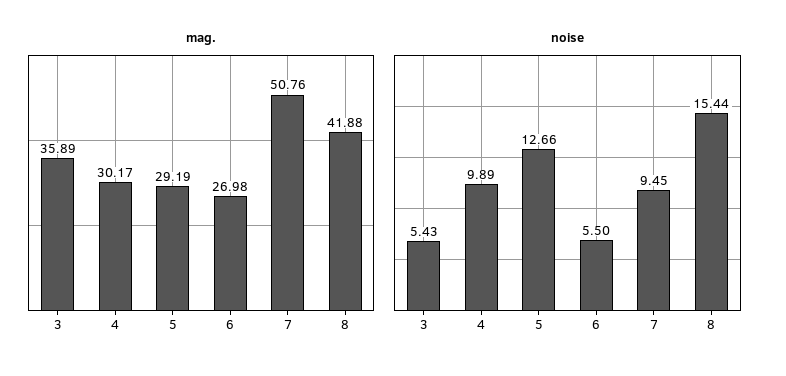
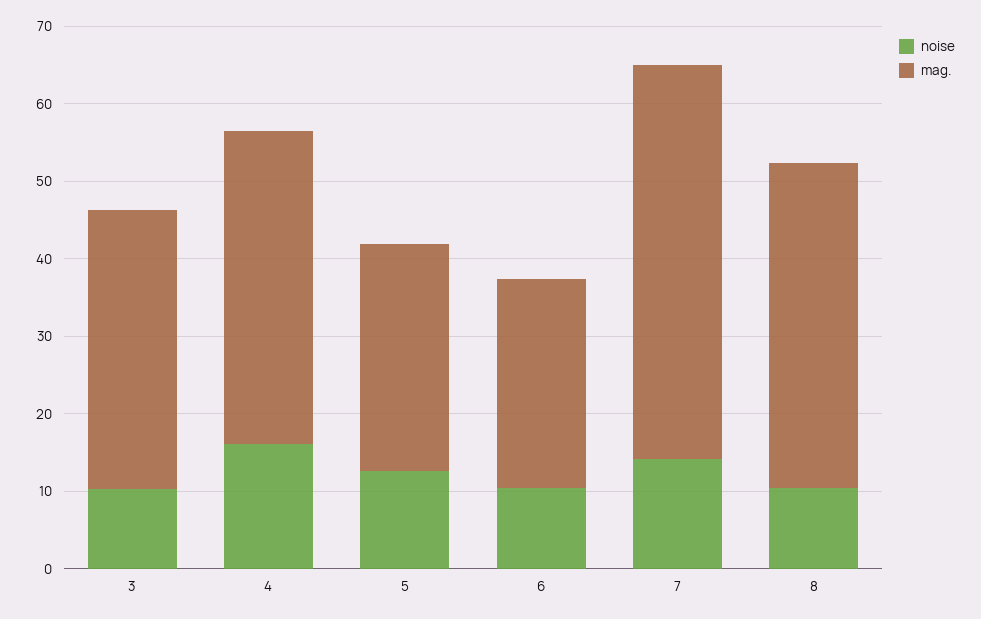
  {
    "mag.": {
      "3": 35.89,
-     "4": 30.17,
+     "4": 40,
      "5": 29.19,
      "6": 26.98,
      "7": 50.76,
      "8": 41.88
    },
    "noise": {
-     "3": 5.43,
+     "3": 10,
-     "4": 9.89,
+     "4": 16,
      "5": 12.66,
-     "6": 5.5,
+     "6": 10,
-     "7": 9.45,
+     "7": 14,
-     "8": 15.44
+     "8": 10
    }
  }

